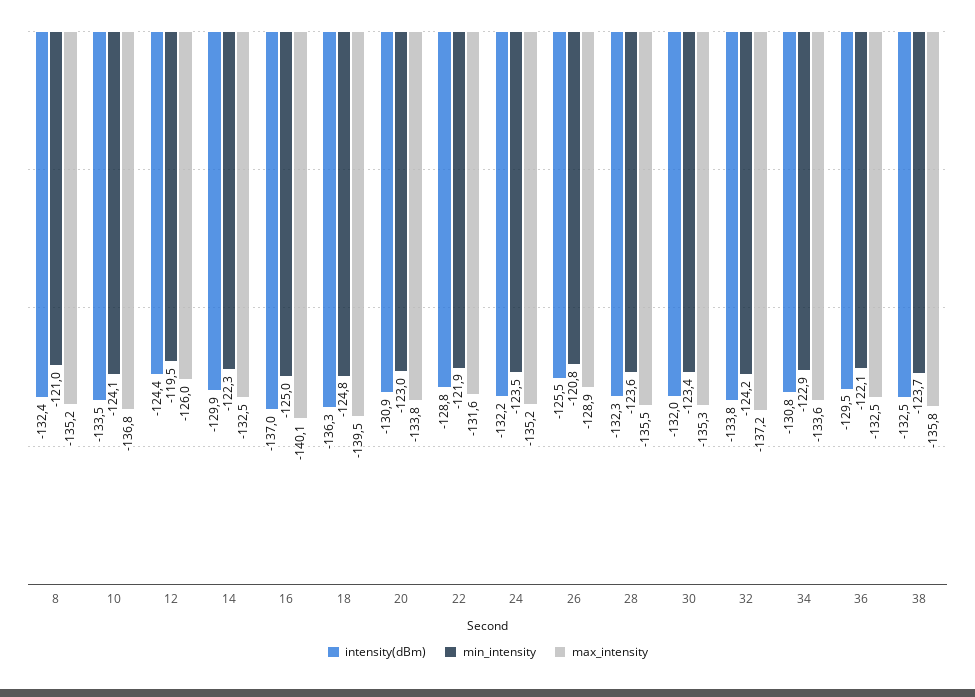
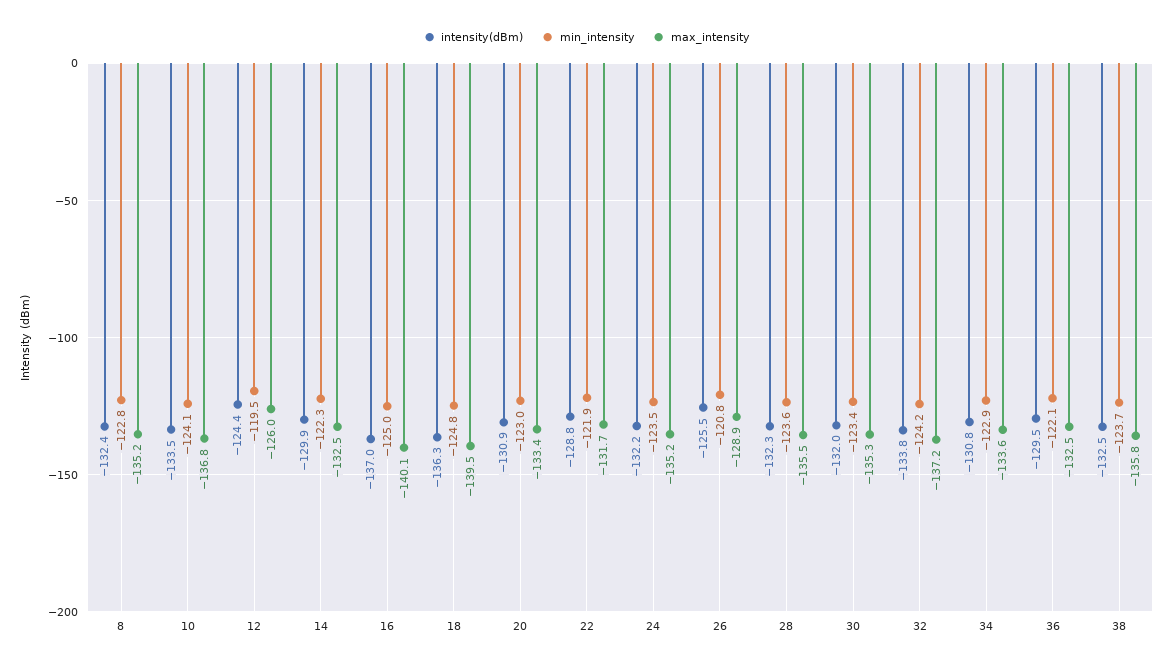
  {
    "intensity(dBm)": {
      "8": -132.4,
      "10": -133.5,
      "12": -124.4,
      "14": -129.9,
      "16": -137,
      "18": -136.3,
      "20": -130.9,
      "22": -128.8,
      "24": -132.2,
      "26": -125.5,
      "28": -132.3,
      "30": -132,
      "32": -133.8,
      "34": -130.8,
      "36": -129.5,
      "38": -132.5
    },
    "min_intensity": {
-     "8": -121,
+     "8": -122.8,
      "10": -124.1,
      "12": -119.5,
      "14": -122.3,
      "16": -125,
      "18": -124.8,
      "20": -123,
      "22": -121.9,
      "24": -123.5,
      "26": -120.8,
      "28": -123.6,
      "30": -123.4,
      "32": -124.2,
      "34": -122.9,
      "36": -122.1,
      "38": -123.7
    },
    "max_intensity": {
      "8": -135.2,
      "10": -136.8,
      "12": -126,
      "14": -132.5,
      "16": -140.1,
      "18": -139.5,
-     "20": -133.8,
+     "20": -133.4,
-     "22": -131.6,
+     "22": -131.7,
      "24": -135.2,
      "26": -128.9,
      "28": -135.5,
      "30": -135.3,
      "32": -137.2,
      "34": -133.6,
      "36": -132.5,
      "38": -135.8
    }
  }

